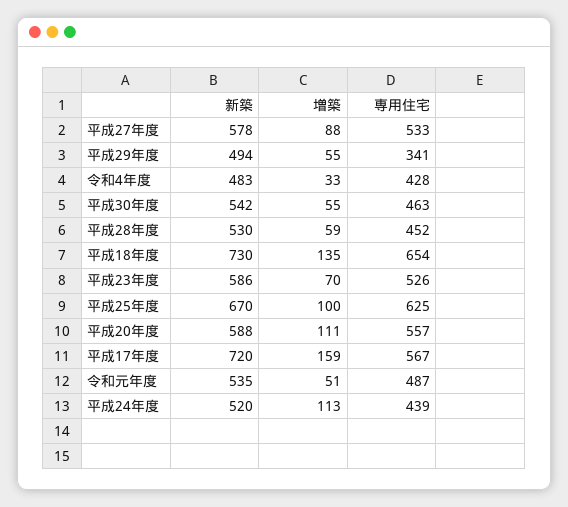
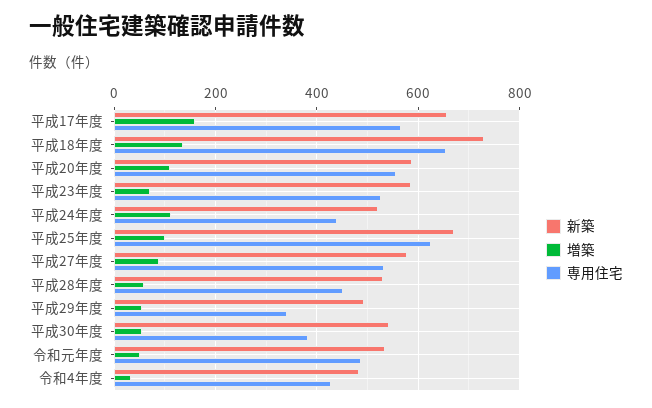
  {
    "新築": {
      "平成27年度": 578,
      "平成29年度": 494,
      "令和4年度": 483,
      "平成30年度": 542,
      "平成28年度": 530,
      "平成18年度": 730,
      "平成23年度": 586,
      "平成25年度": 670,
      "平成20年度": 588,
-     "平成17年度": 720,
+     "平成17年度": 660,
      "令和元年度": 535,
      "平成24年度": 520
    },
    "増築": {
      "平成27年度": 88,
      "平成29年度": 55,
      "令和4年度": 33,
      "平成30年度": 55,
      "平成28年度": 59,
      "平成18年度": 135,
      "平成23年度": 70,
      "平成25年度": 100,
      "平成20年度": 111,
      "平成17年度": 159,
      "令和元年度": 51,
      "平成24年度": 113
    },
    "専用住宅": {
      "平成27年度": 533,
      "平成29年度": 341,
      "令和4年度": 428,
-     "平成30年度": 463,
+     "平成30年度": 380,
      "平成28年度": 452,
      "平成18年度": 654,
      "平成23年度": 526,
      "平成25年度": 625,
      "平成20年度": 557,
      "平成17年度": 567,
      "令和元年度": 487,
      "平成24年度": 439
    }
  }

